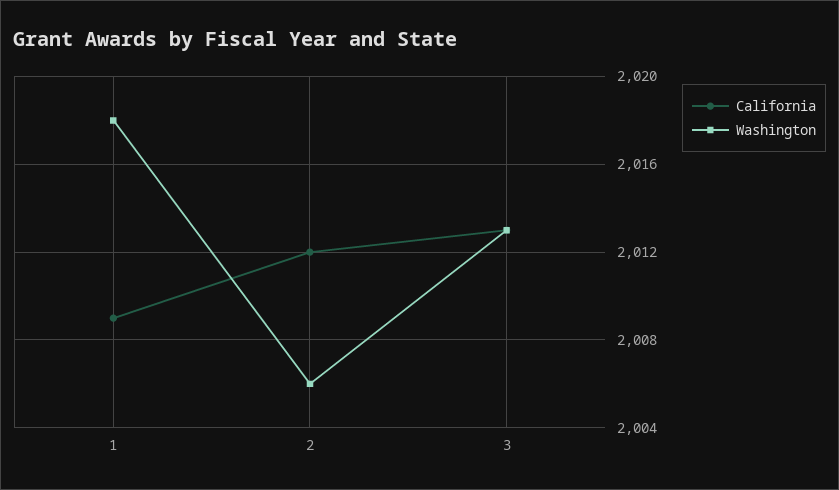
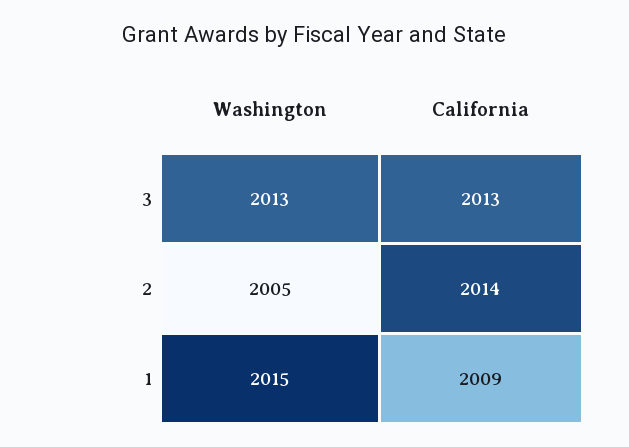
  {
    "California": {
      "1": 2009,
-     "2": 2012,
+     "2": 2014,
      "3": 2013
    },
    "Washington": {
-     "1": 2018,
+     "1": 2015,
-     "2": 2006,
+     "2": 2005,
      "3": 2013
    }
  }

